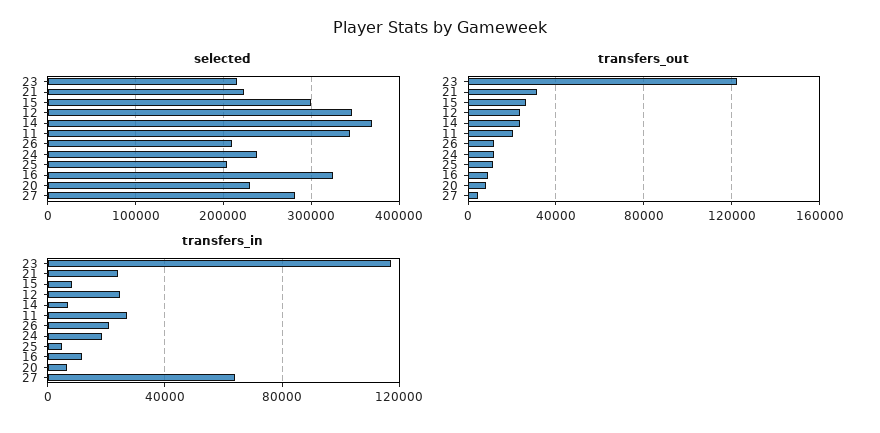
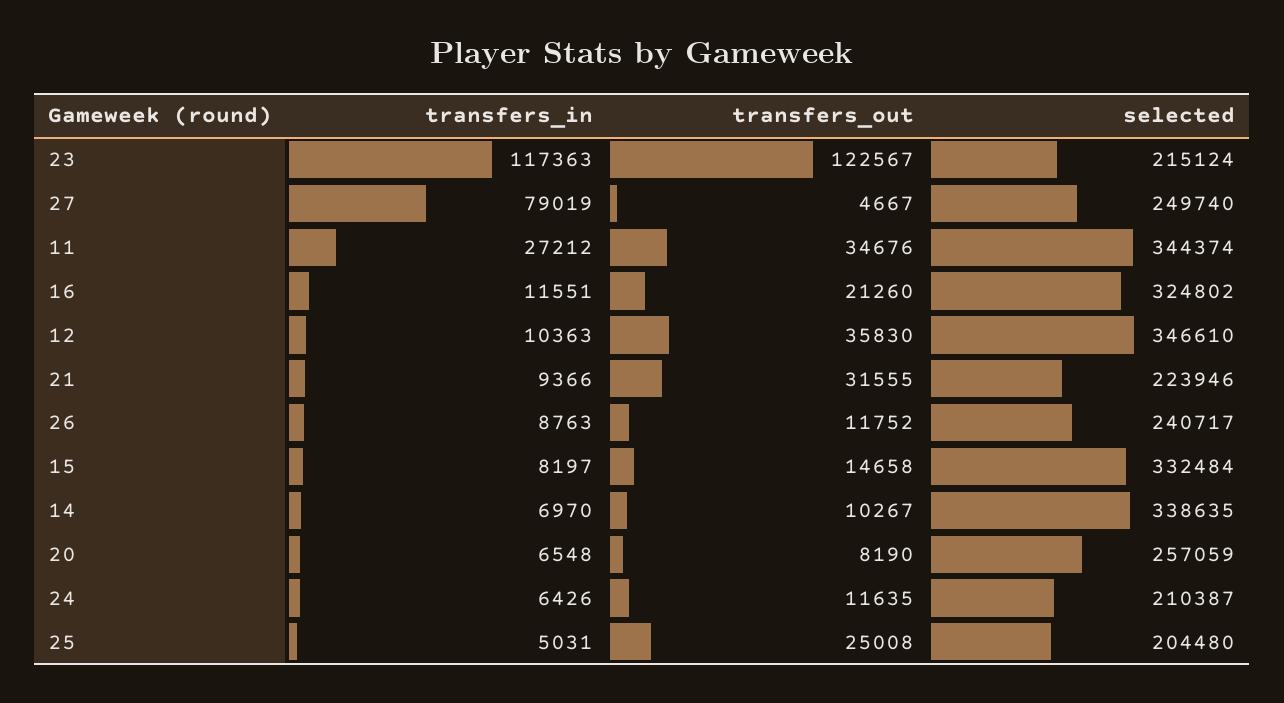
  {
    "selected": {
      "23": 215124,
      "21": 223946,
-     "15": 300000,
+     "15": 332484,
      "12": 346610,
-     "14": 370000,
+     "14": 338635,
      "11": 344374,
-     "26": 210000,
+     "26": 240717,
-     "24": 240000,
+     "24": 210387,
      "25": 204480,
      "16": 324802,
-     "20": 230000,
+     "20": 257059,
-     "27": 280000
+     "27": 249740
    },
    "transfers_out": {
      "23": 122567,
      "21": 31555,
-     "15": 25000,
+     "15": 14658,
-     "12": 25000,
+     "12": 35830,
-     "14": 25000,
+     "14": 10267,
-     "11": 20000,
+     "11": 34676,
      "26": 11752,
      "24": 11635,
-     "25": 10000,
+     "25": 25008,
-     "16": 10000,
+     "16": 21260,
      "20": 8190,
      "27": 4667
    },
    "transfers_in": {
      "23": 117363,
-     "21": 25000,
+     "21": 9366,
      "15": 8197,
-     "12": 25000,
+     "12": 10363,
      "14": 6970,
      "11": 27212,
-     "26": 20000,
+     "26": 8763,
-     "24": 20000,
+     "24": 6426,
      "25": 5031,
      "16": 11551,
      "20": 6548,
-     "27": 65000
+     "27": 79019
    }
  }

